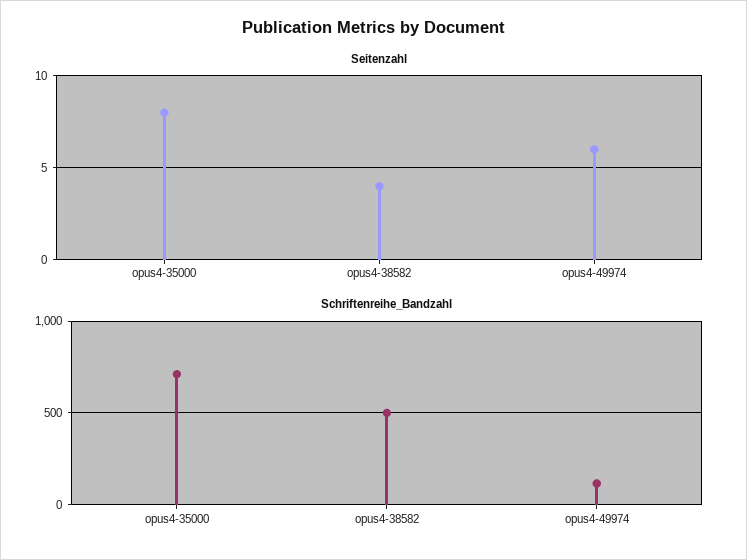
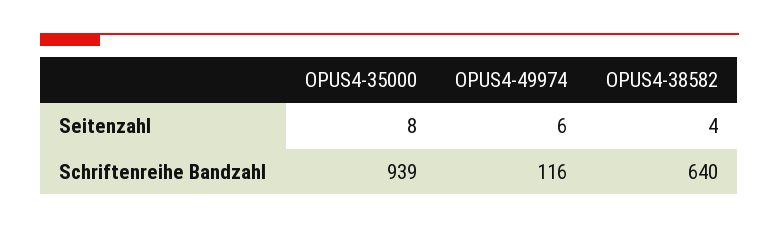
  {
    "Seitenzahl": {
      "opus4-35000": 8,
      "opus4-38582": 4,
      "opus4-49974": 6
    },
    "Schriftenreihe_Bandzahl": {
-     "opus4-35000": 700,
+     "opus4-35000": 939,
-     "opus4-38582": 500,
+     "opus4-38582": 640,
      "opus4-49974": 116
    }
  }

